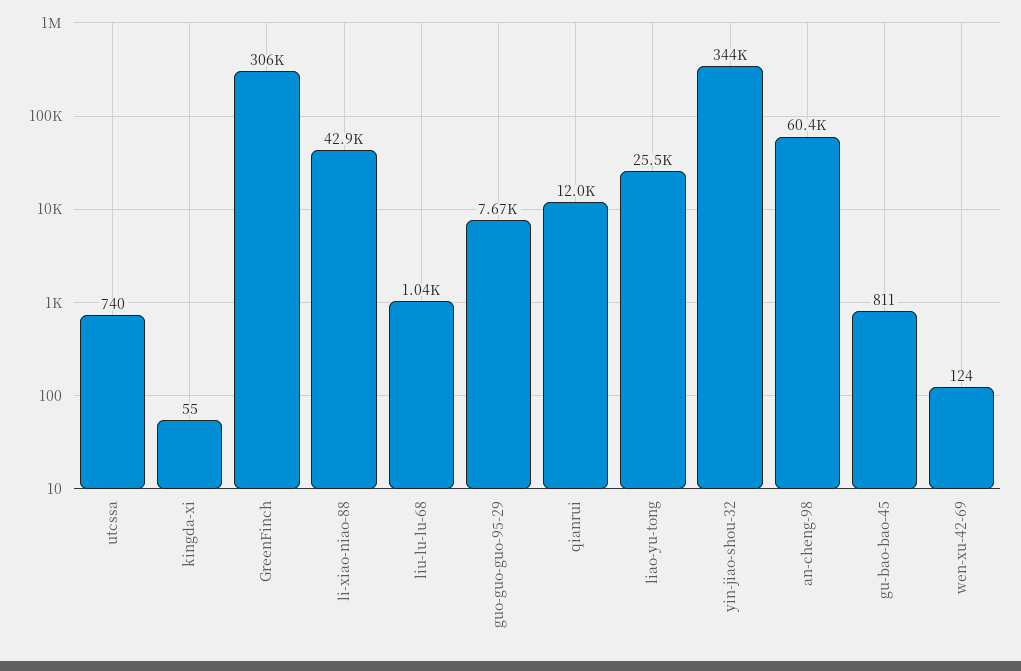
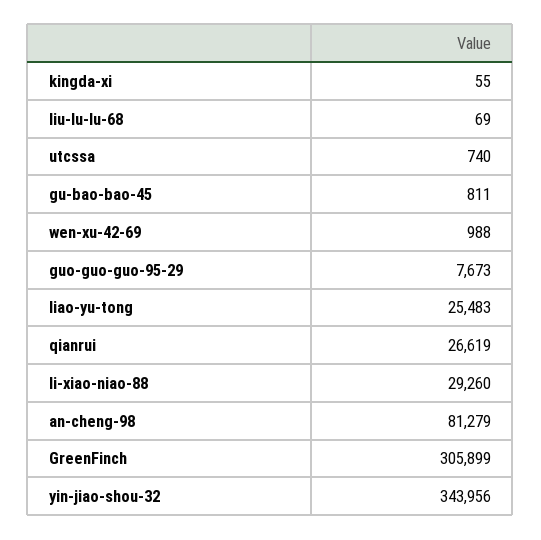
  {
    "utcssa": 740,
    "kingda-xi": 55,
    "GreenFinch": 305899,
-   "li-xiao-niao-88": 42900,
+   "li-xiao-niao-88": 29260,
-   "liu-lu-lu-68": 1040,
+   "liu-lu-lu-68": 69,
    "guo-guo-guo-95-29": 7673,
-   "qianrui": 12000,
+   "qianrui": 26619,
    "liao-yu-tong": 25483,
    "yin-jiao-shou-32": 343956,
-   "an-cheng-98": 60400,
+   "an-cheng-98": 81279,
    "gu-bao-bao-45": 811,
-   "wen-xu-42-69": 124
+   "wen-xu-42-69": 988
  }

